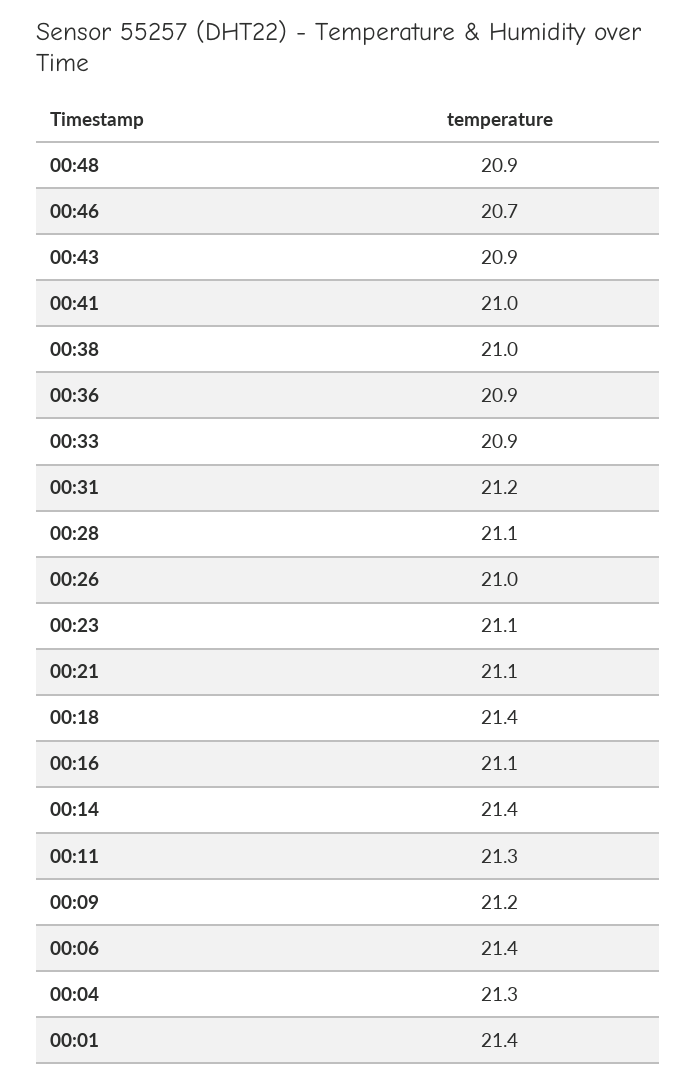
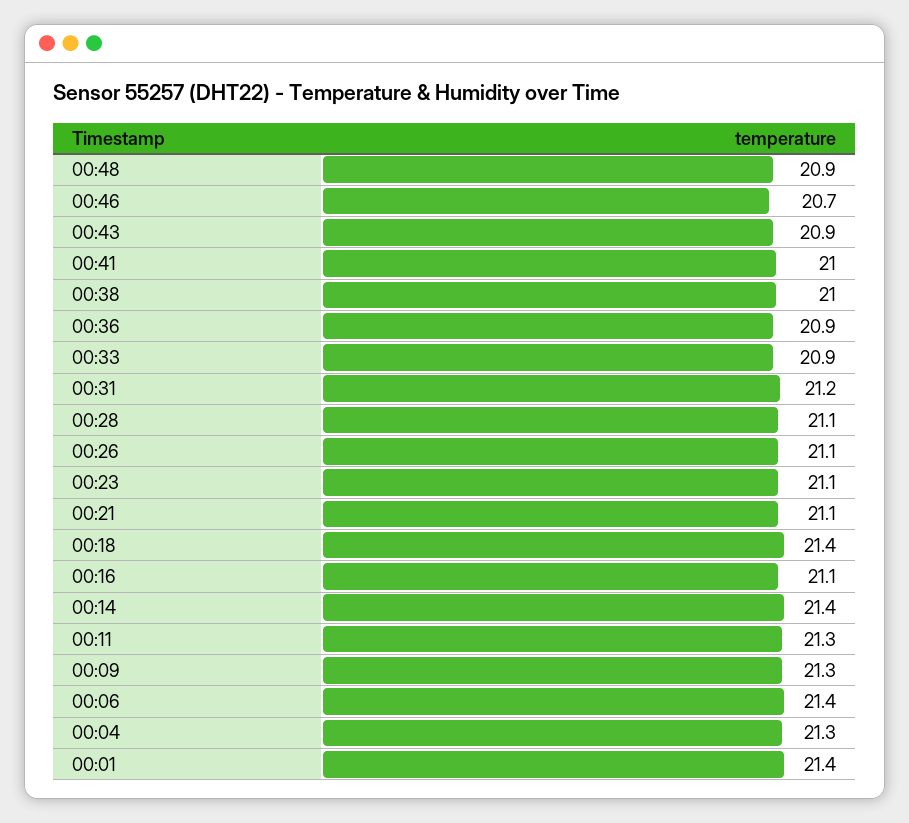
  {
    "00:48": 20.9,
    "00:46": 20.7,
    "00:43": 20.9,
    "00:41": 21,
    "00:38": 21,
    "00:36": 20.9,
    "00:33": 20.9,
    "00:31": 21.2,
    "00:28": 21.1,
-   "00:26": 21,
+   "00:26": 21.1,
    "00:23": 21.1,
    "00:21": 21.1,
    "00:18": 21.4,
    "00:16": 21.1,
    "00:14": 21.4,
    "00:11": 21.3,
-   "00:09": 21.2,
+   "00:09": 21.3,
    "00:06": 21.4,
    "00:04": 21.3,
    "00:01": 21.4
  }

